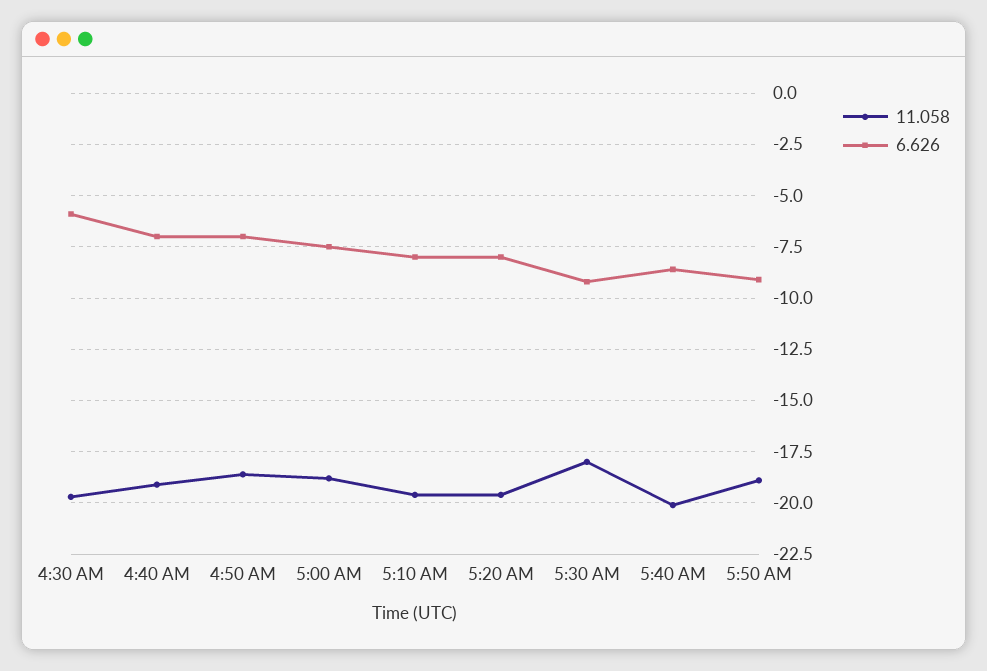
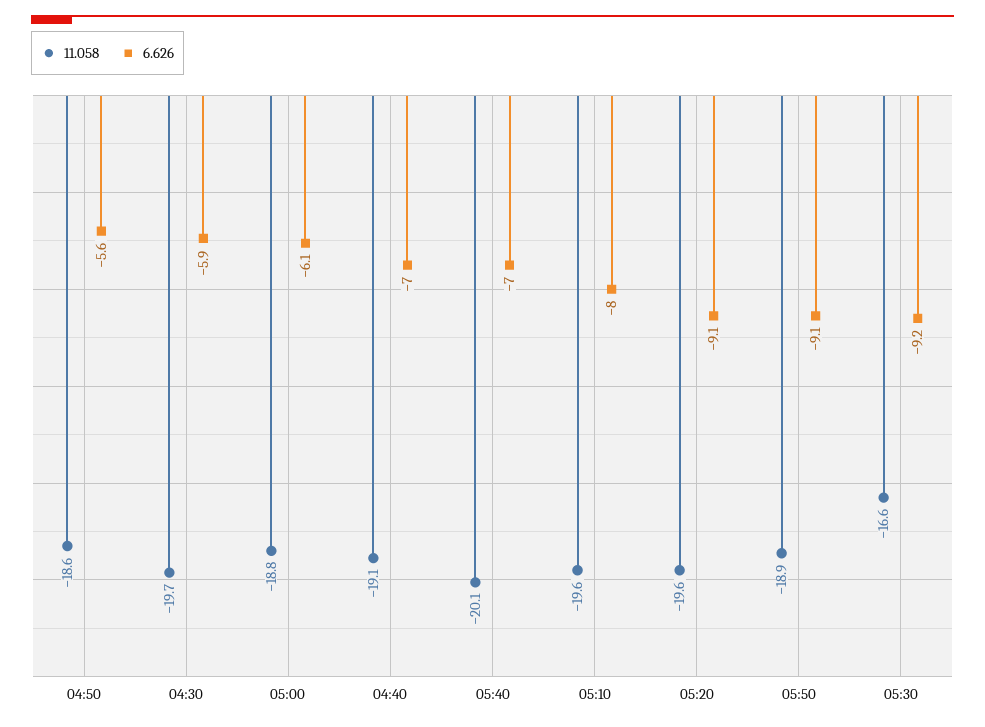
  {
    "11.058": {
      "4:30 AM": -19.7,
      "4:40 AM": -19.1,
      "4:50 AM": -18.6,
      "5:00 AM": -18.8,
      "5:10 AM": -19.6,
      "5:20 AM": -19.6,
-     "5:30 AM": -18,
+     "5:30 AM": -16.6,
      "5:40 AM": -20.1,
      "5:50 AM": -18.9
    },
    "6.626": {
      "4:30 AM": -5.9,
      "4:40 AM": -7,
-     "4:50 AM": -7,
+     "4:50 AM": -5.6,
-     "5:00 AM": -7.5,
+     "5:00 AM": -6.1,
      "5:10 AM": -8,
-     "5:20 AM": -8,
+     "5:20 AM": -9.1,
      "5:30 AM": -9.2,
-     "5:40 AM": -8.5,
+     "5:40 AM": -7,
      "5:50 AM": -9.1
    }
  }

